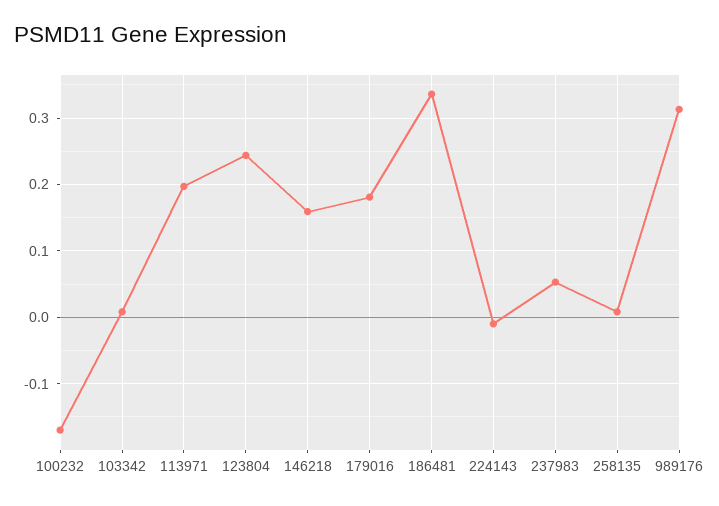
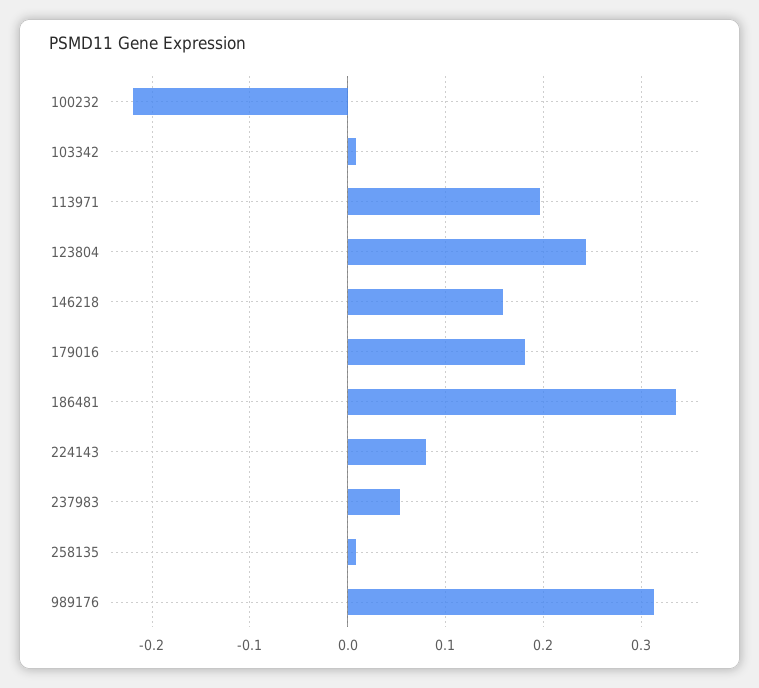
  {
-   "100232": -0.17,
+   "100232": -0.22,
    "103342": 0.01,
    "113971": 0.2,
    "123804": 0.24,
    "146218": 0.16,
    "179016": 0.18,
    "186481": 0.34,
-   "224143": -0.01,
+   "224143": 0.08,
    "237983": 0.05,
    "258135": 0.01,
    "989176": 0.31
  }

